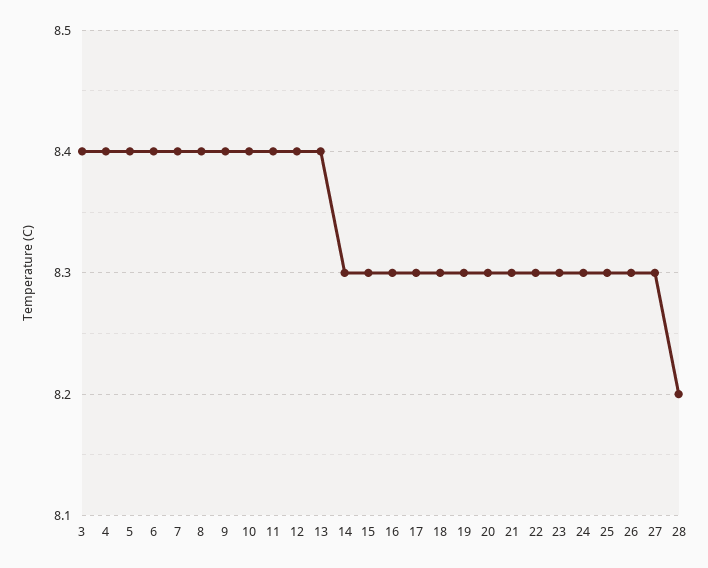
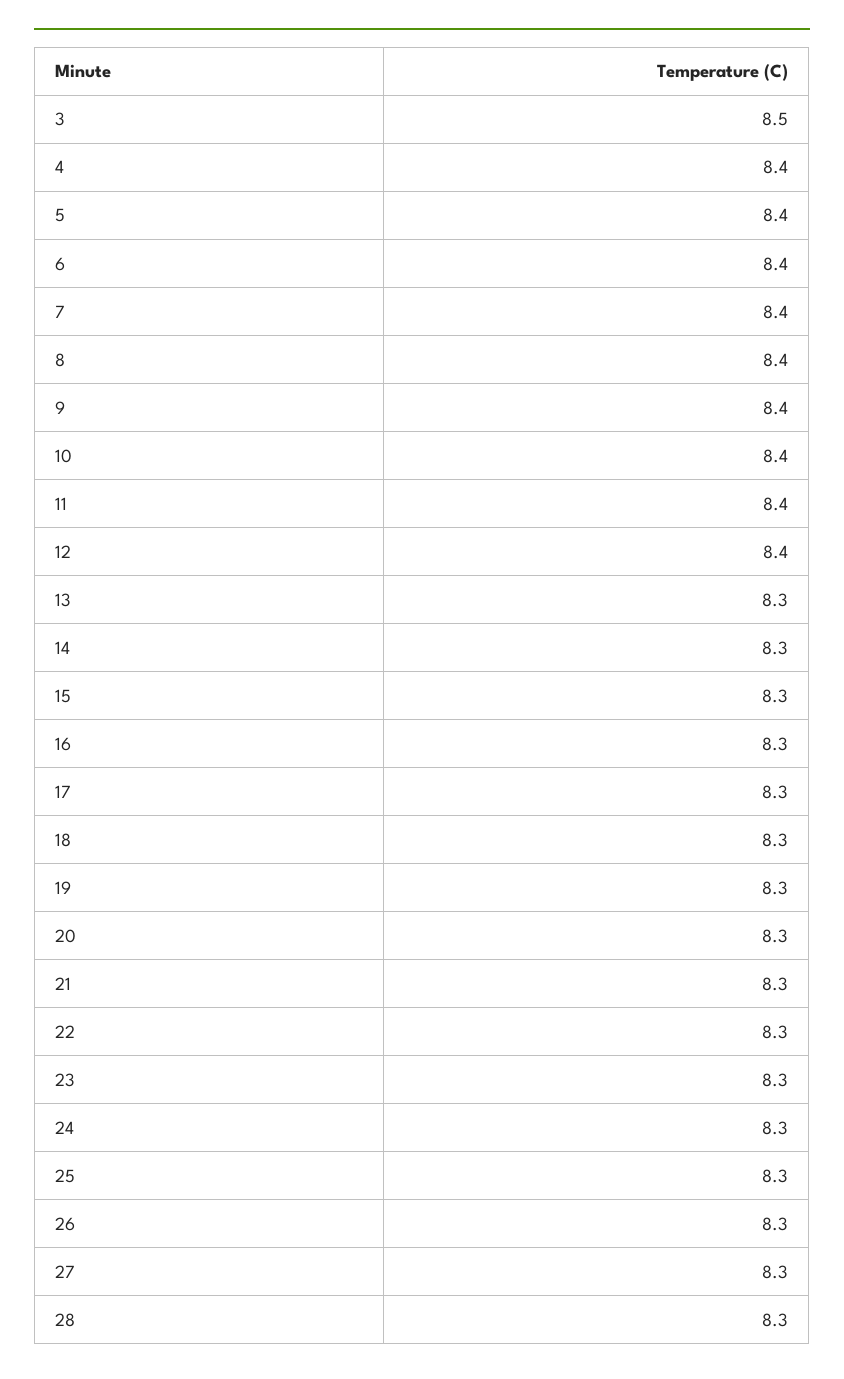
  {
-   "3": 8.4,
+   "3": 8.5,
    "4": 8.4,
    "5": 8.4,
    "6": 8.4,
    "7": 8.4,
    "8": 8.4,
    "9": 8.4,
    "10": 8.4,
    "11": 8.4,
    "12": 8.4,
-   "13": 8.4,
+   "13": 8.3,
    "14": 8.3,
    "15": 8.3,
    "16": 8.3,
    "17": 8.3,
    "18": 8.3,
    "19": 8.3,
    "20": 8.3,
    "21": 8.3,
    "22": 8.3,
    "23": 8.3,
    "24": 8.3,
    "25": 8.3,
    "26": 8.3,
    "27": 8.3,
-   "28": 8.2
+   "28": 8.3
  }

